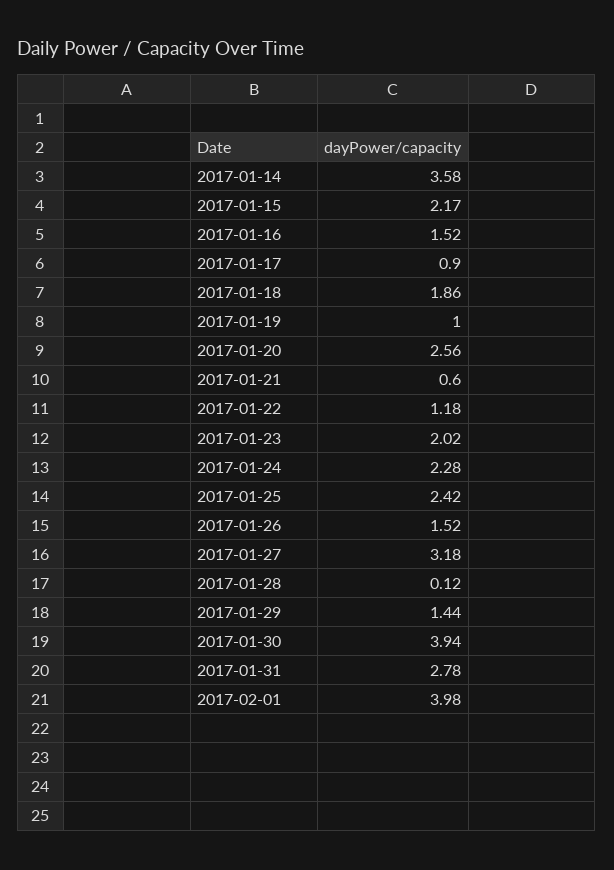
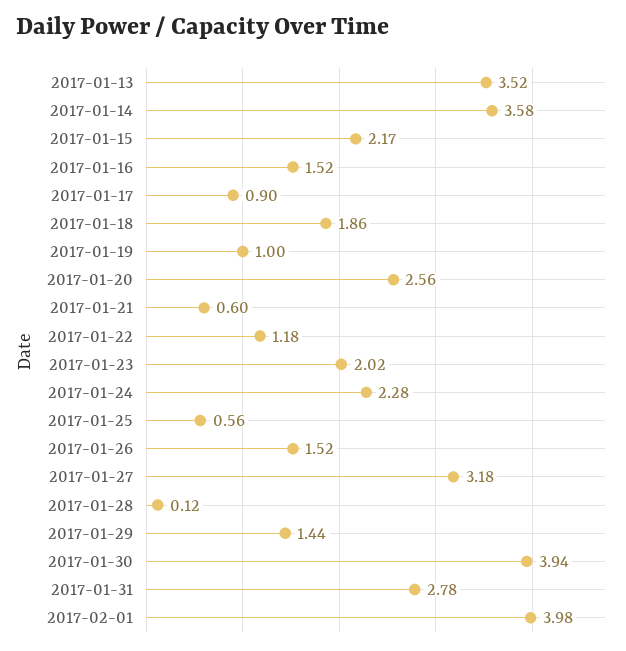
  {
    "2017-01-14": 3.58,
    "2017-01-15": 2.17,
    "2017-01-16": 1.52,
    "2017-01-17": 0.9,
    "2017-01-18": 1.86,
    "2017-01-19": 1,
    "2017-01-20": 2.56,
    "2017-01-21": 0.6,
    "2017-01-22": 1.18,
    "2017-01-23": 2.02,
    "2017-01-24": 2.28,
-   "2017-01-25": 2.42,
+   "2017-01-25": 0.56,
    "2017-01-26": 1.52,
    "2017-01-27": 3.18,
    "2017-01-28": 0.12,
    "2017-01-29": 1.44,
    "2017-01-30": 3.94,
    "2017-01-31": 2.78,
-   "2017-02-01": 3.98
+   "2017-02-01": 3.98,
+   "2017-01-13": 3.52
  }

